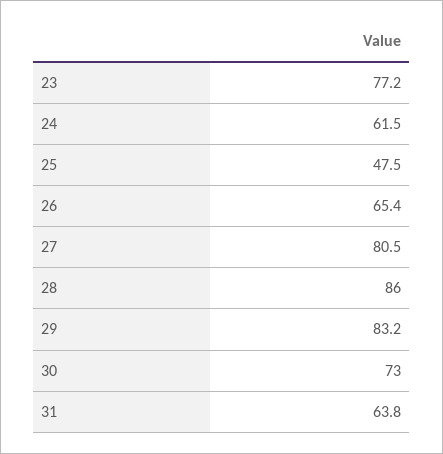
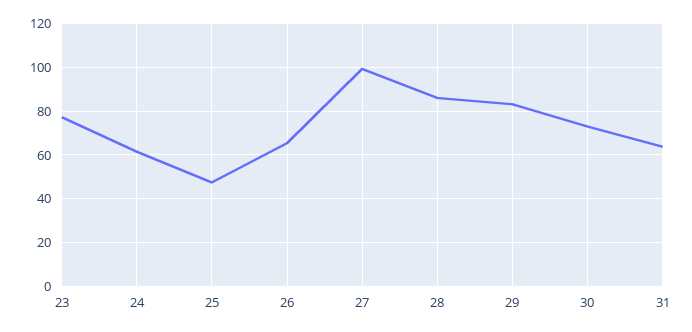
  {
    "23": 77.2,
    "24": 61.5,
    "25": 47.5,
    "26": 65.4,
-   "27": 80.5,
+   "27": 100,
    "28": 86,
    "29": 83.2,
    "30": 73,
    "31": 63.8
  }

